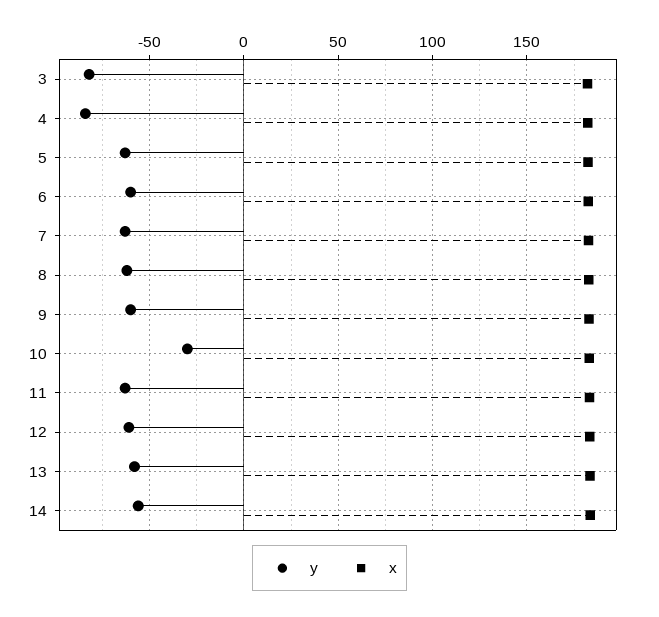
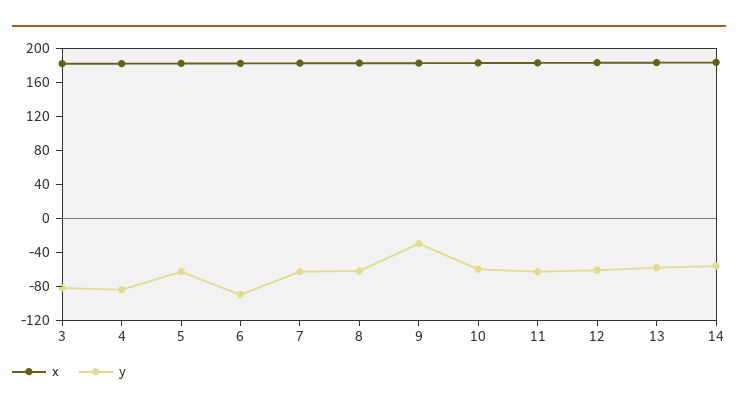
  {
    "y": {
      "3": -80,
      "4": -85,
      "5": -65,
-     "6": -60,
+     "6": -90,
      "7": -65,
      "8": -60,
-     "9": -60,
+     "9": -30,
-     "10": -30,
+     "10": -60,
      "11": -65,
      "12": -60,
      "13": -60,
      "14": -55
    },
    "x": {
      "3": 180,
      "4": 180,
      "5": 180,
      "6": 185,
      "7": 185,
      "8": 185,
      "9": 185,
      "10": 185,
      "11": 185,
      "12": 185,
      "13": 185,
      "14": 185
    }
  }

